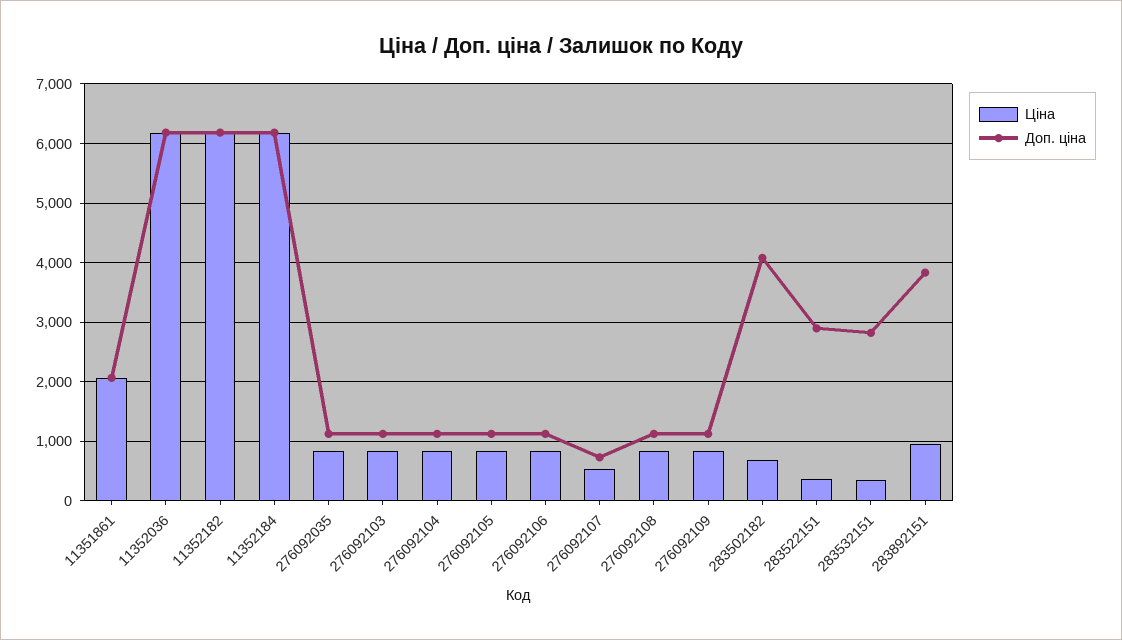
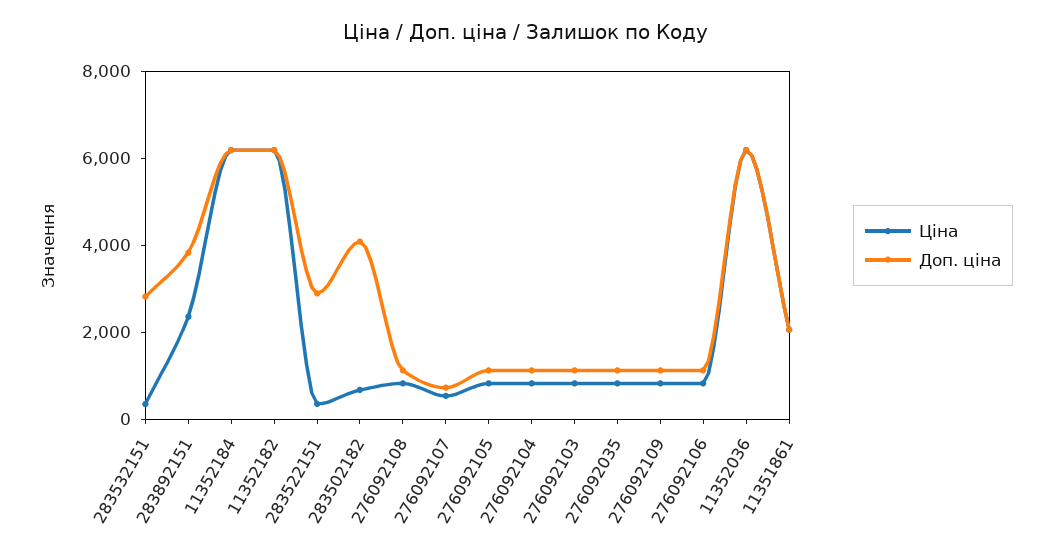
  {
    "Ціна": {
      "11351861": 2000,
      "11352036": 6200,
      "11352182": 6200,
      "11352184": 6200,
      "276092035": 800,
      "276092103": 800,
      "276092104": 800,
      "276092105": 800,
      "276092106": 800,
      "276092107": 600,
      "276092108": 800,
      "276092109": 800,
      "283502182": 600,
      "283522151": 400,
      "283532151": 400,
-     "283892151": 1000
+     "283892151": 2500
    },
    "Доп. ціна": {
      "11351861": 2000,
      "11352036": 6200,
      "11352182": 6200,
      "11352184": 6200,
      "276092035": 1200,
      "276092103": 1200,
      "276092104": 1200,
      "276092105": 1200,
      "276092106": 1200,
      "276092107": 800,
      "276092108": 1200,
      "276092109": 1200,
      "283502182": 4000,
      "283522151": 2800,
      "283532151": 2800,
      "283892151": 3800
    }
  }

